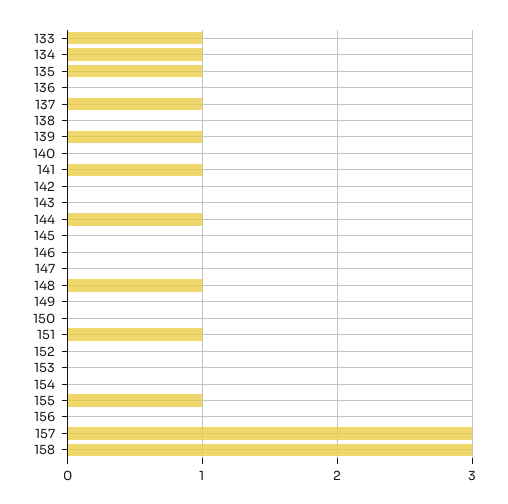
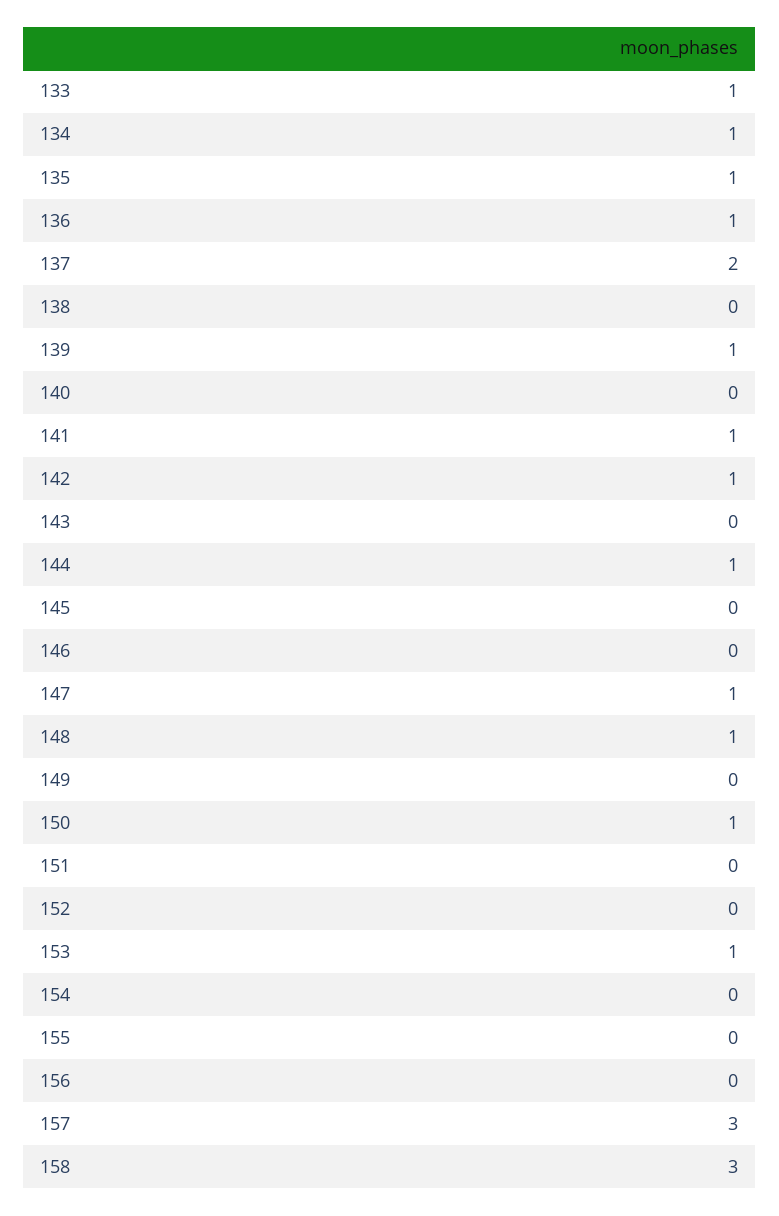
  {
    "133": 1,
    "134": 1,
    "135": 1,
-   "136": 0,
+   "136": 1,
-   "137": 1,
+   "137": 2,
    "138": 0,
    "139": 1,
    "140": 0,
    "141": 1,
-   "142": 0,
+   "142": 1,
    "143": 0,
    "144": 1,
    "145": 0,
    "146": 0,
-   "147": 0,
+   "147": 1,
    "148": 1,
    "149": 0,
-   "150": 0,
+   "150": 1,
-   "151": 1,
+   "151": 0,
    "152": 0,
-   "153": 0,
+   "153": 1,
    "154": 0,
-   "155": 1,
+   "155": 0,
    "156": 0,
    "157": 3,
    "158": 3
  }

